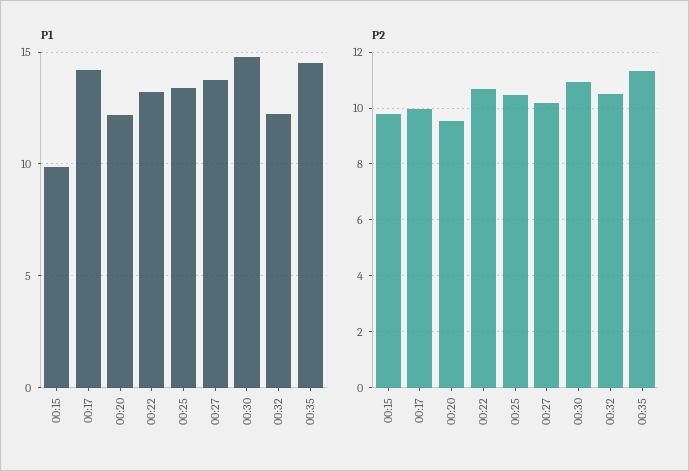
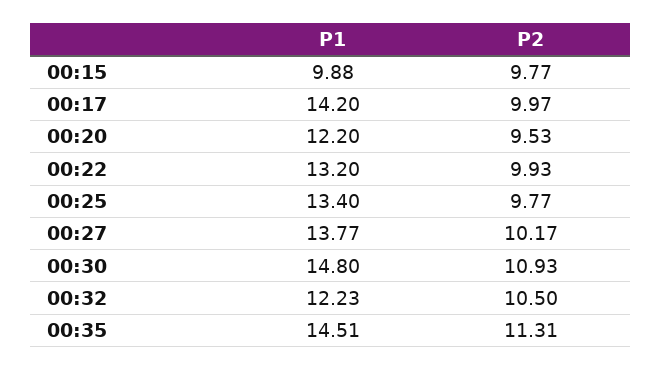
  {
    "P1": {
      "00:15": 9.88,
      "00:17": 14.2,
      "00:20": 12.2,
      "00:22": 13.2,
      "00:25": 13.4,
      "00:27": 13.77,
      "00:30": 14.8,
      "00:32": 12.23,
      "00:35": 14.51
    },
    "P2": {
      "00:15": 9.77,
      "00:17": 9.97,
      "00:20": 9.53,
-     "00:22": 10.75,
+     "00:22": 9.93,
-     "00:25": 10.5,
+     "00:25": 9.77,
      "00:27": 10.17,
      "00:30": 10.93,
      "00:32": 10.5,
      "00:35": 11.31
    }
  }

